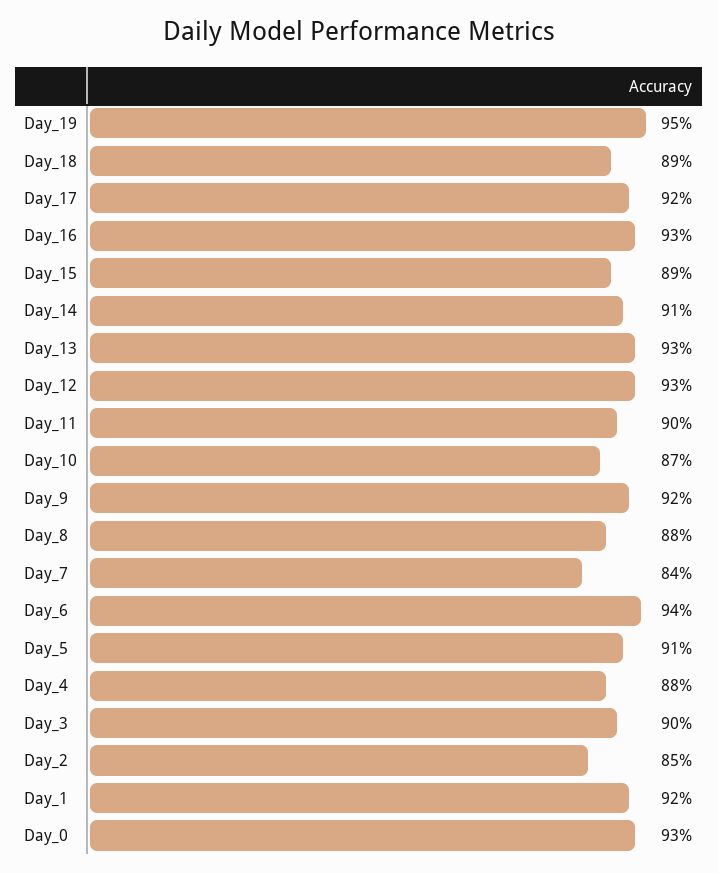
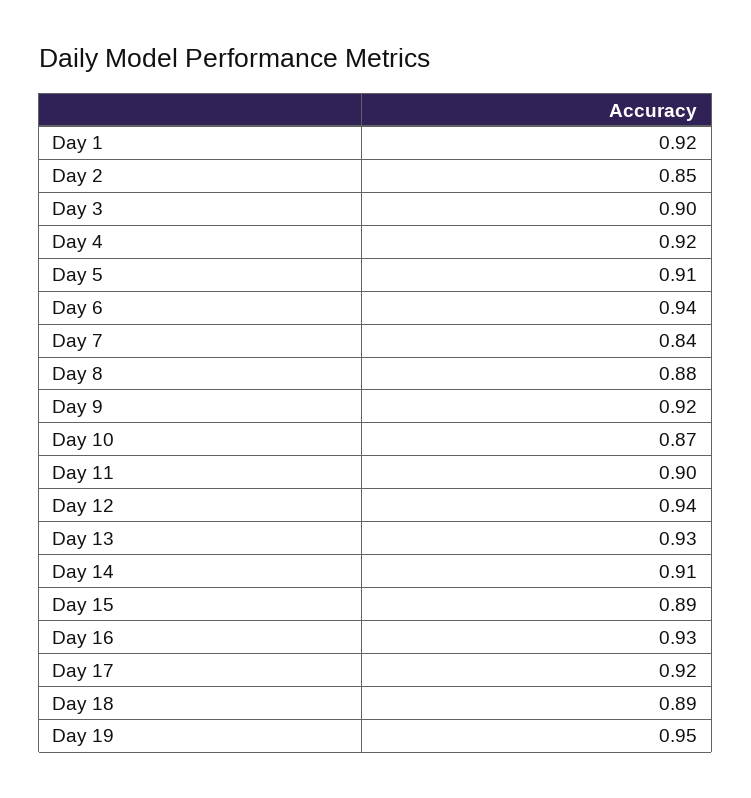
  {
    "Day_19": 0.95,
    "Day_18": 0.89,
    "Day_17": 0.92,
    "Day_16": 0.93,
    "Day_15": 0.89,
    "Day_14": 0.91,
    "Day_13": 0.93,
-   "Day_12": 0.93,
+   "Day_12": 0.94,
    "Day_11": 0.9,
    "Day_10": 0.87,
    "Day_9": 0.92,
    "Day_8": 0.88,
    "Day_7": 0.84,
    "Day_6": 0.94,
    "Day_5": 0.91,
-   "Day_4": 0.88,
+   "Day_4": 0.92,
    "Day_3": 0.9,
    "Day_2": 0.85,
-   "Day_1": 0.92,
+   "Day_1": 0.92
-   "Day_0": 0.93
  }

